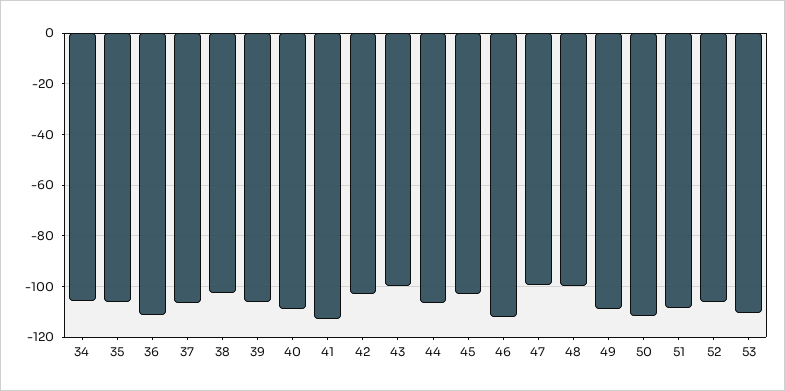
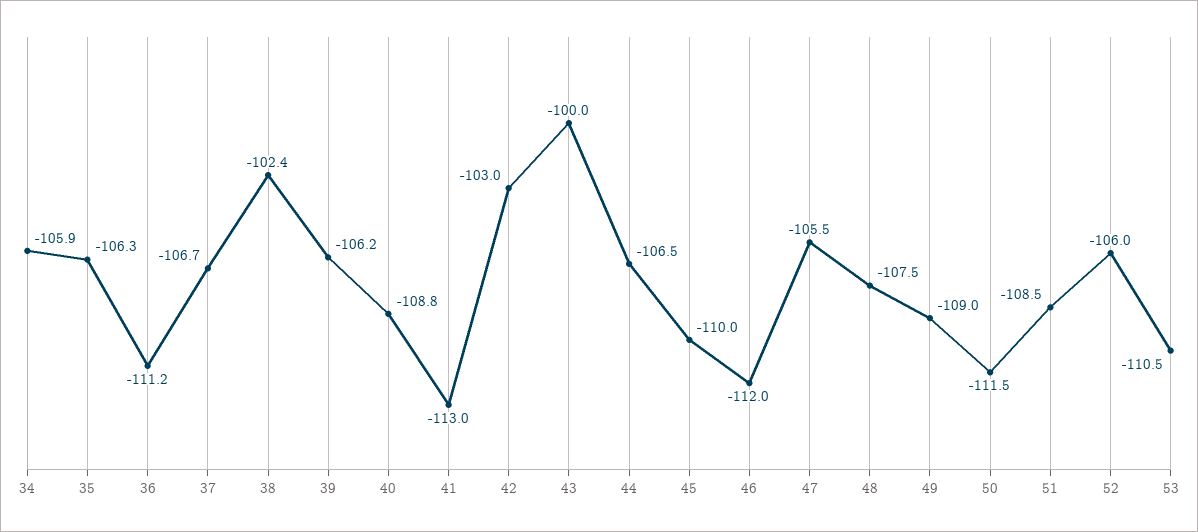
  {
    "34": -105.9,
    "35": -106.3,
    "36": -111.2,
    "37": -106.7,
    "38": -102.4,
    "39": -106.2,
    "40": -108.8,
    "41": -113,
    "42": -103,
    "43": -100,
    "44": -106.5,
-   "45": -102.5,
+   "45": -110,
    "46": -112,
-   "47": -100,
+   "47": -105.5,
-   "48": -100,
+   "48": -107.5,
    "49": -109,
    "50": -111.5,
    "51": -108.5,
    "52": -106,
    "53": -110.5
  }

